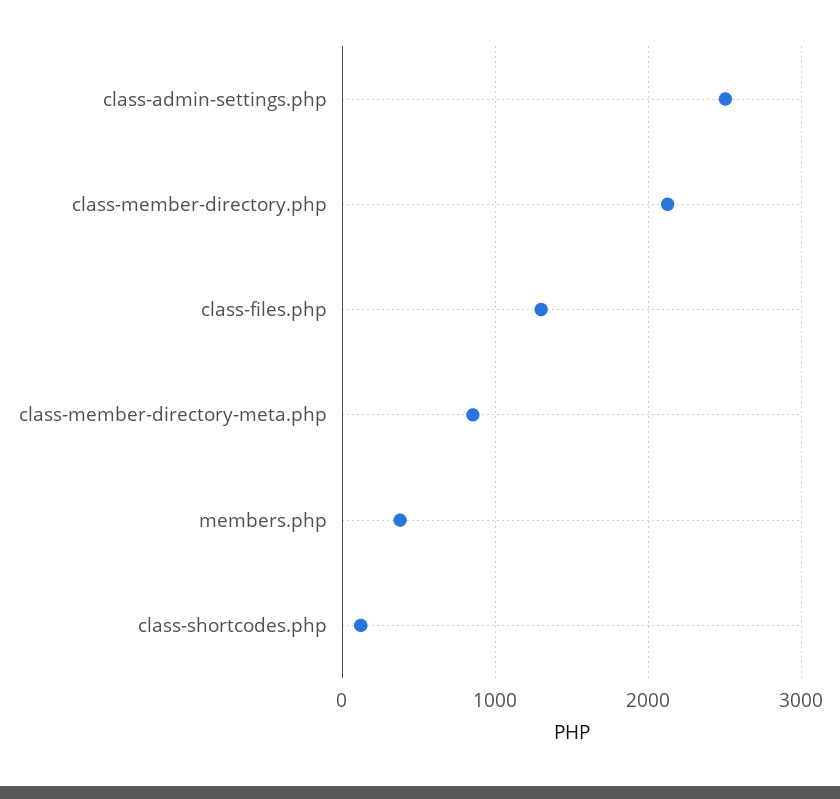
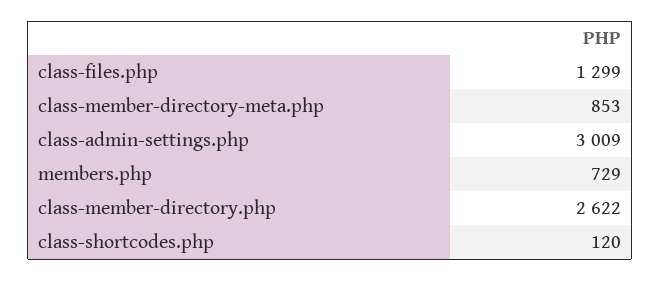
  {
-   "class-admin-settings.php": 2500,
+   "class-admin-settings.php": 3009,
-   "class-member-directory.php": 2100,
+   "class-member-directory.php": 2622,
    "class-files.php": 1299,
    "class-member-directory-meta.php": 853,
-   "members.php": 400,
+   "members.php": 729,
    "class-shortcodes.php": 120
  }

